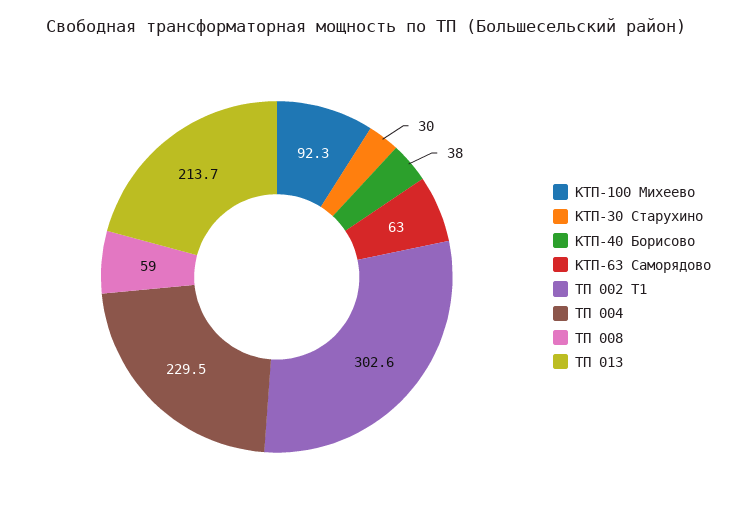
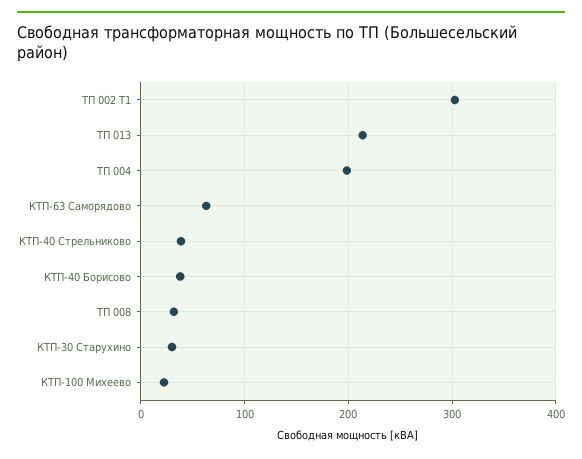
  {
-   "КТП-100 Михеево": 92.3,
+   "КТП-100 Михеево": 20,
    "КТП-30 Старухино": 30,
    "КТП-40 Борисово": 38,
    "КТП-63 Саморядово": 63,
    "ТП 002 Т1": 302.6,
-   "ТП 004": 229.5,
+   "ТП 004": 200,
-   "ТП 008": 59,
+   "ТП 008": 30,
-   "ТП 013": 213.7
+   "ТП 013": 213.7,
+   "КТП-40 Стрельниково": 40
  }

